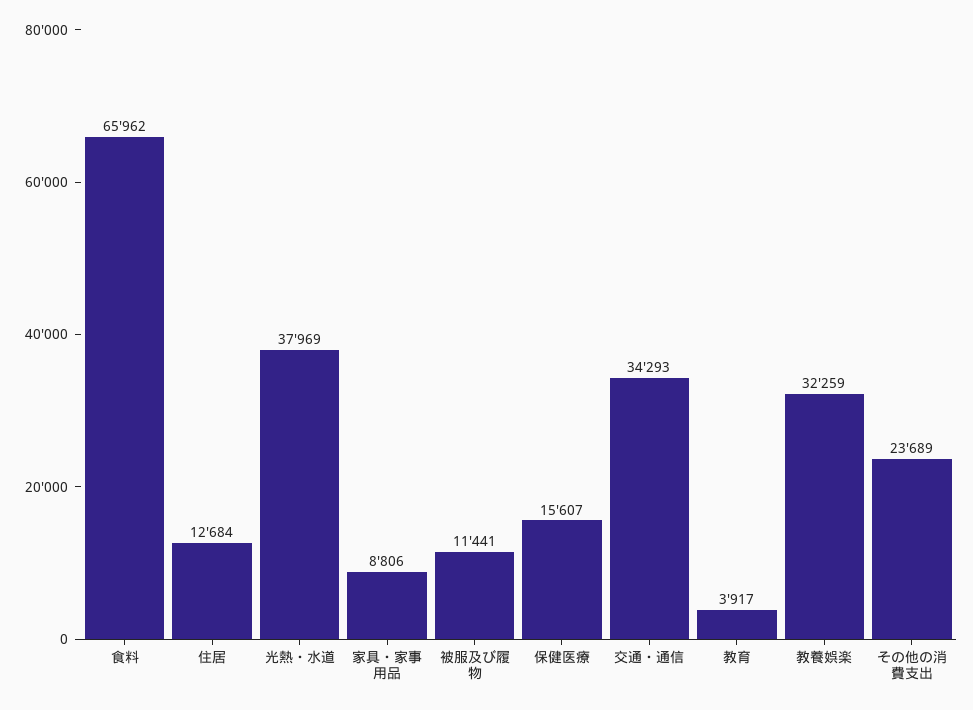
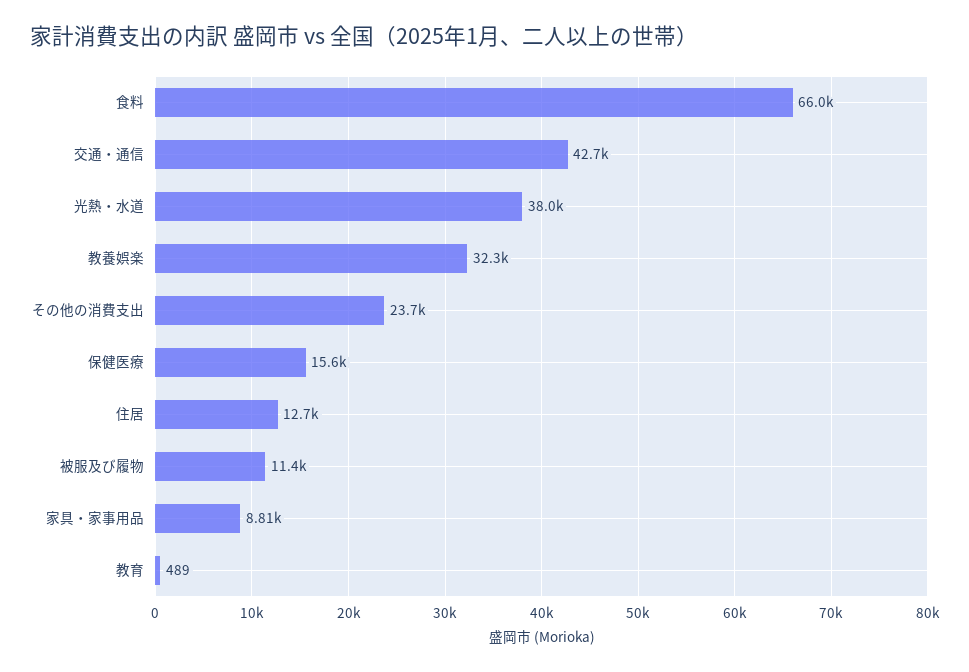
  {
    "食料": 65962,
    "住居": 12684,
    "光熱・水道": 37969,
    "家具・家事用品": 8806,
    "被服及び履物": 11441,
    "保健医療": 15607,
-   "交通・通信": 34293,
+   "交通・通信": 42700,
-   "教育": 3917,
+   "教育": 489,
    "教養娯楽": 32259,
    "その他の消費支出": 23689
  }

